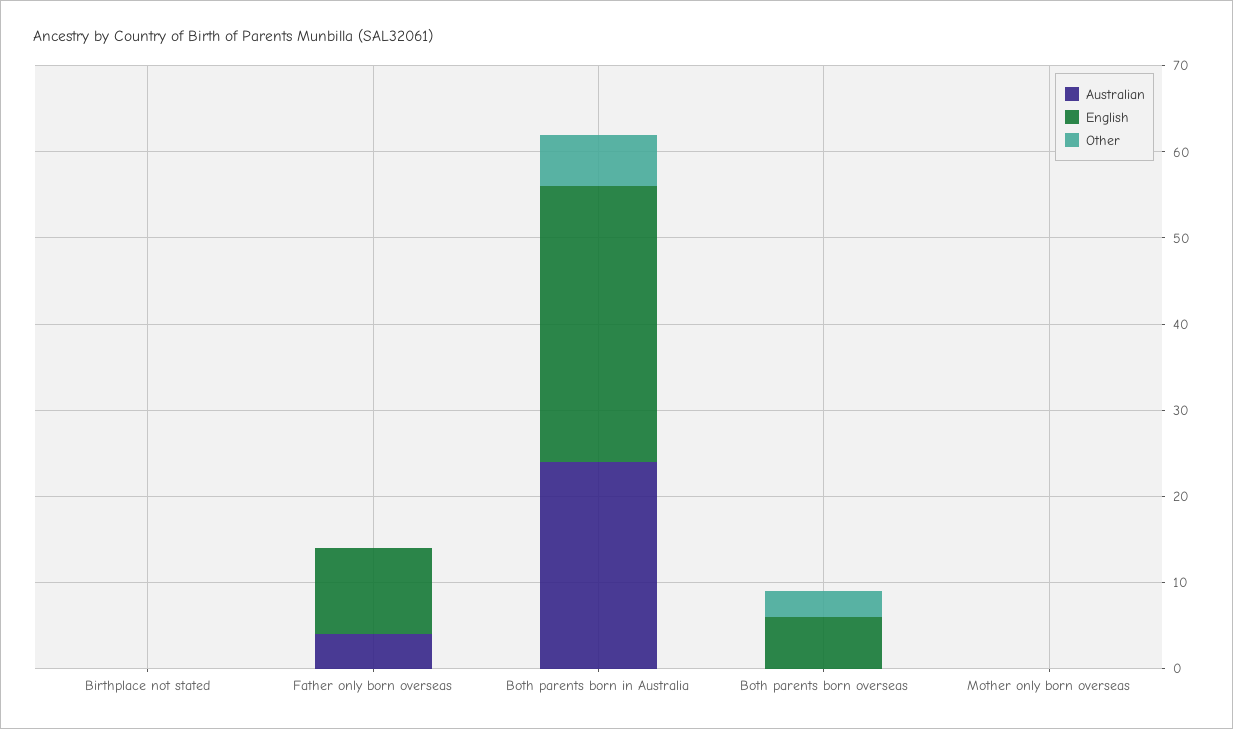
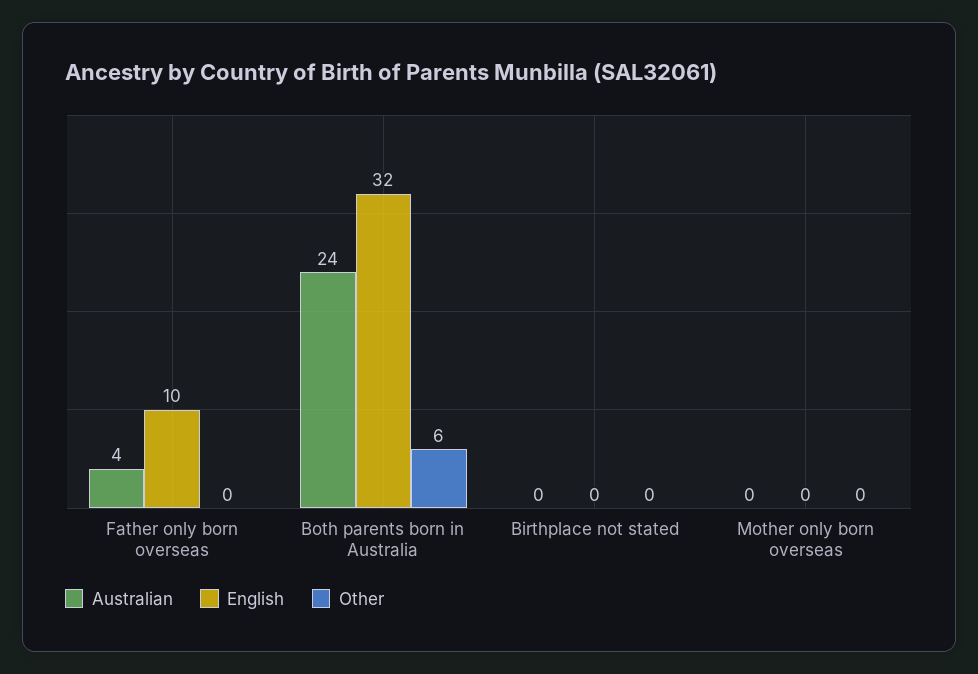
  {
    "Australian": {
      "Birthplace not stated": 0,
      "Father only born overseas": 4,
      "Both parents born in Australia": 24,
-     "Both parents born overseas": 0,
      "Mother only born overseas": 0
    },
    "English": {
      "Birthplace not stated": 0,
      "Father only born overseas": 10,
      "Both parents born in Australia": 32,
-     "Both parents born overseas": 6,
      "Mother only born overseas": 0
    },
    "Other": {
      "Birthplace not stated": 0,
      "Father only born overseas": 0,
      "Both parents born in Australia": 6,
-     "Both parents born overseas": 3,
      "Mother only born overseas": 0
    }
  }

